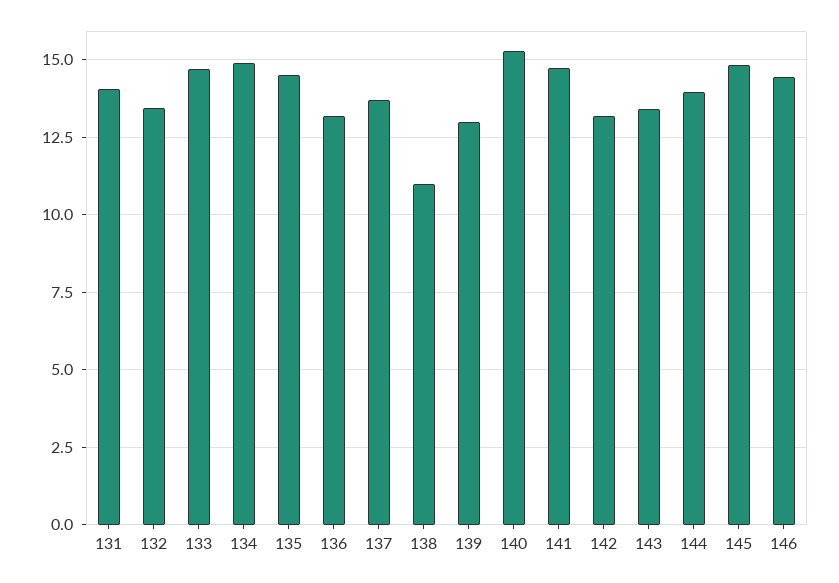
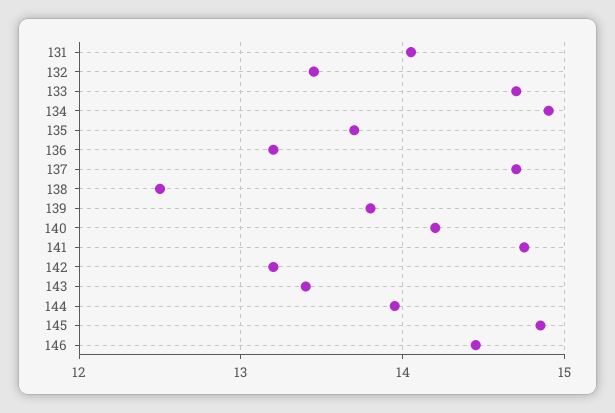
  {
    "131": 14.1,
    "132": 13.5,
    "133": 14.7,
    "134": 14.9,
-   "135": 14.5,
+   "135": 13.7,
    "136": 13.2,
-   "137": 13.75,
+   "137": 14.7,
-   "138": 11,
+   "138": 12.5,
-   "139": 13,
+   "139": 13.8,
-   "140": 15.25,
+   "140": 14.2,
    "141": 14.8,
    "142": 13.2,
    "143": 13.4,
    "144": 14,
    "145": 14.9,
    "146": 14.5
  }

